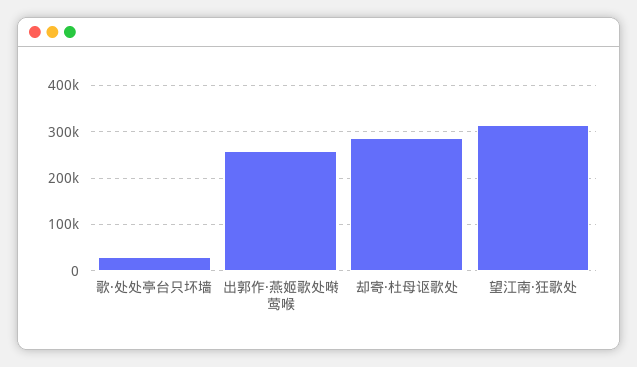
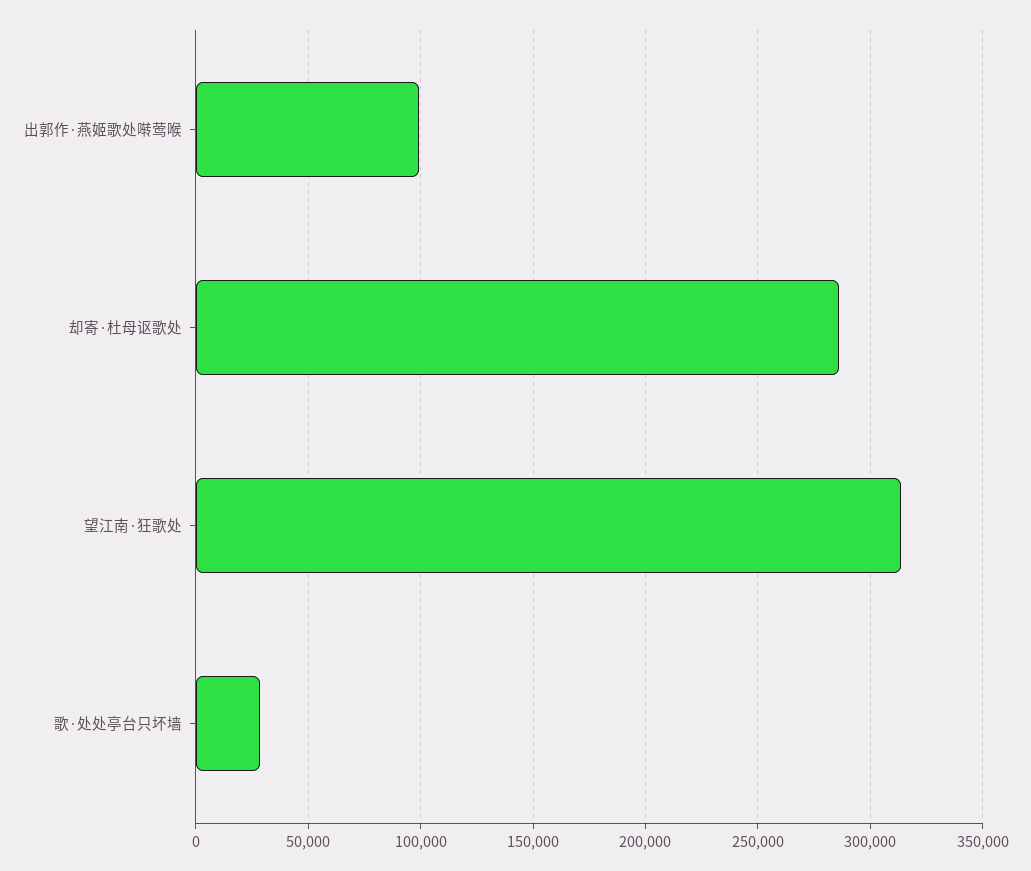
  {
    "歌·处处亭台只坏墙": 30000,
-   "出郭作·燕姬歌处啭莺喉": 260000,
+   "出郭作·燕姬歌处啭莺喉": 100000,
    "却寄·杜母讴歌处": 285000,
    "望江南·狂歌处": 315000
  }

